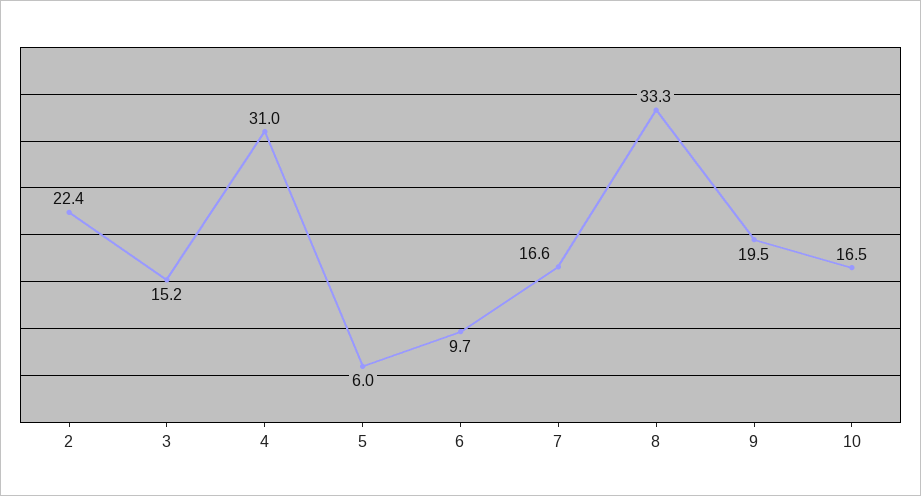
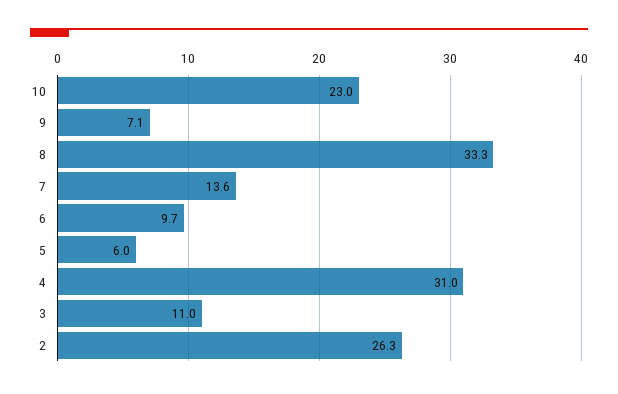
  {
-   "2": 22.4,
+   "2": 26.3,
-   "3": 15.2,
+   "3": 11,
    "4": 31,
    "5": 6,
    "6": 9.7,
-   "7": 16.6,
+   "7": 13.6,
    "8": 33.3,
-   "9": 19.5,
+   "9": 7.1,
-   "10": 16.5
+   "10": 23
  }

